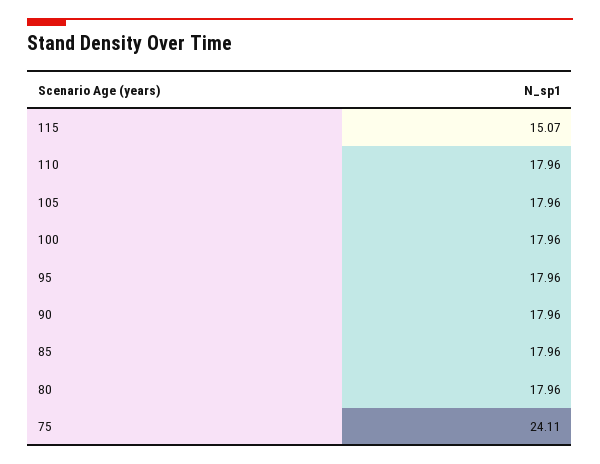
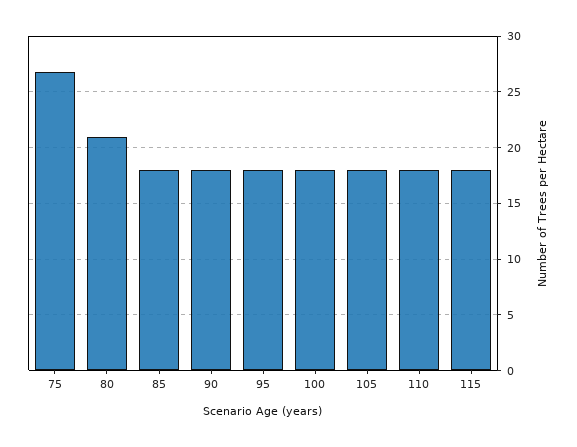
  {
-   "115": 15.07,
+   "115": 18,
    "110": 17.96,
    "105": 17.96,
    "100": 17.96,
    "95": 17.96,
    "90": 17.96,
    "85": 17.96,
-   "80": 17.96,
+   "80": 21,
-   "75": 24.11
+   "75": 27
  }

